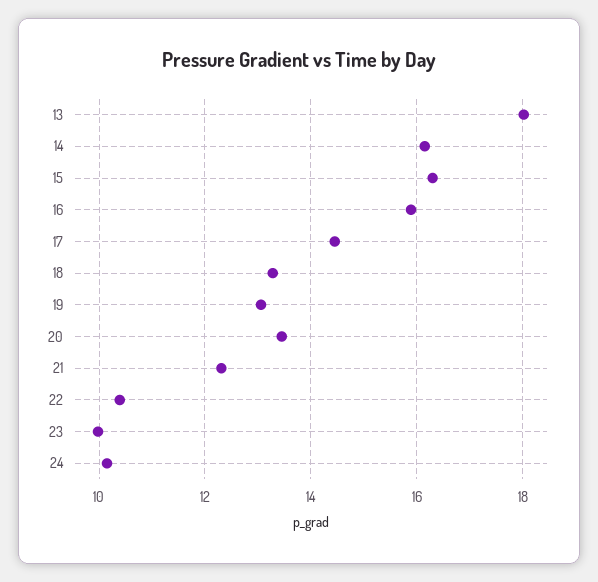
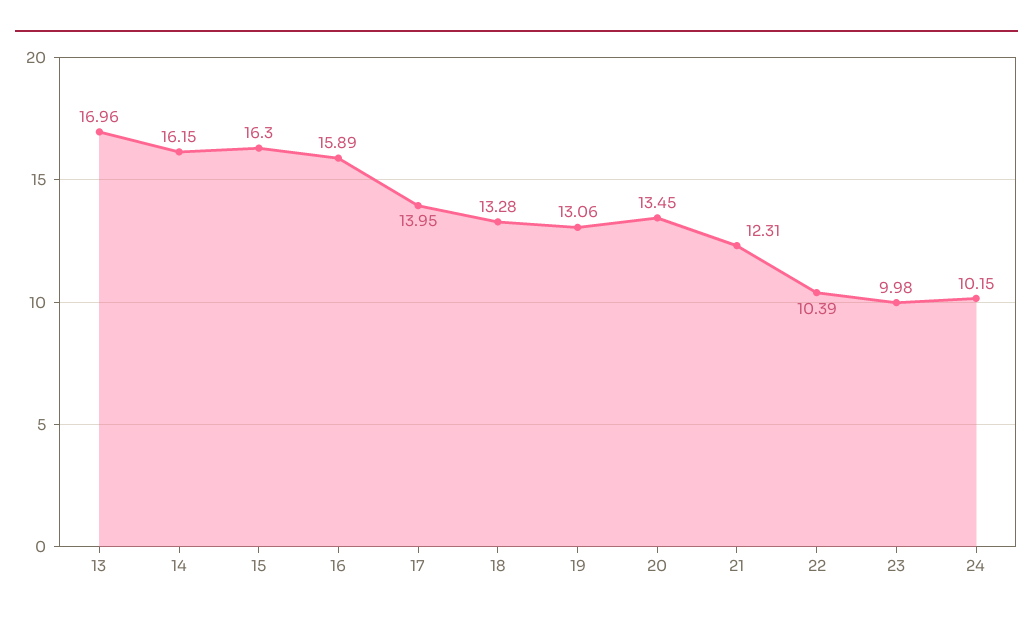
  {
-   "13": 18,
+   "13": 16.96,
    "14": 16.15,
    "15": 16.3,
    "16": 15.89,
-   "17": 14.4,
+   "17": 13.95,
    "18": 13.28,
    "19": 13.06,
    "20": 13.45,
    "21": 12.31,
    "22": 10.39,
    "23": 9.98,
    "24": 10.15
  }

